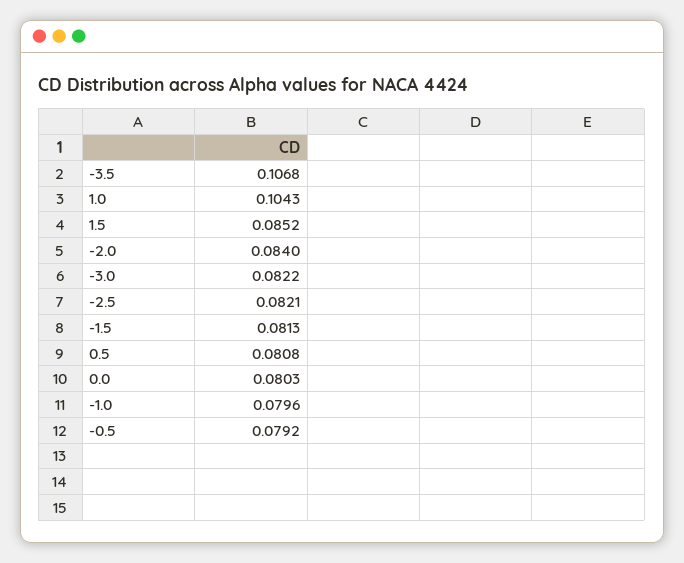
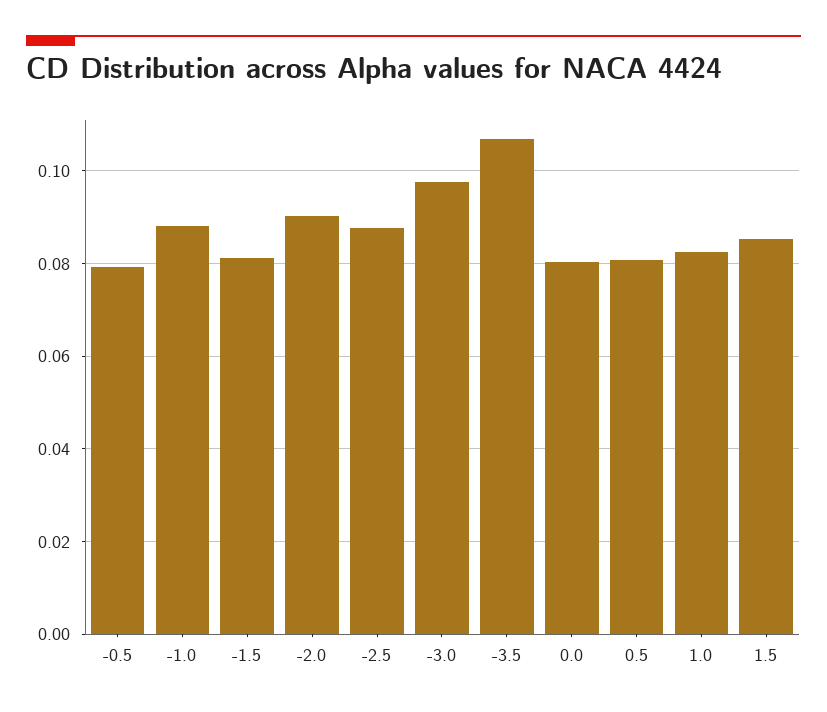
  {
    "-3.5": 0.1068,
-   "1.0": 0.1043,
+   "1.0": 0.082,
    "1.5": 0.0852,
-   "-2.0": 0.084,
+   "-2.0": 0.09,
-   "-3.0": 0.0822,
+   "-3.0": 0.098,
-   "-2.5": 0.0821,
+   "-2.5": 0.088,
    "-1.5": 0.0813,
    "0.5": 0.0808,
    "0.0": 0.0803,
-   "-1.0": 0.0796,
+   "-1.0": 0.088,
    "-0.5": 0.0792
  }

